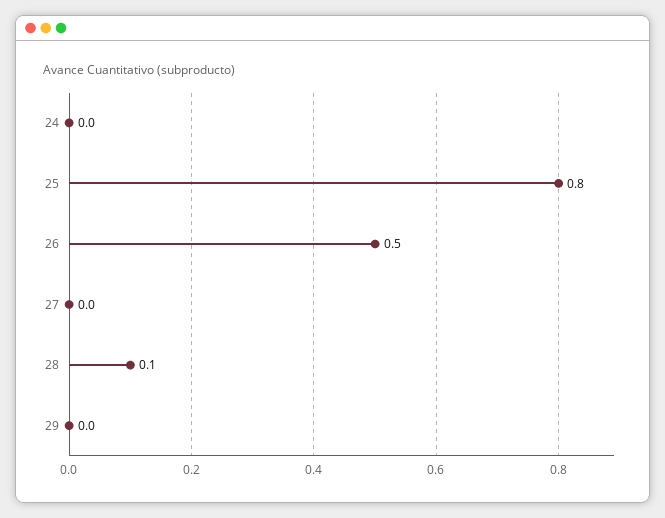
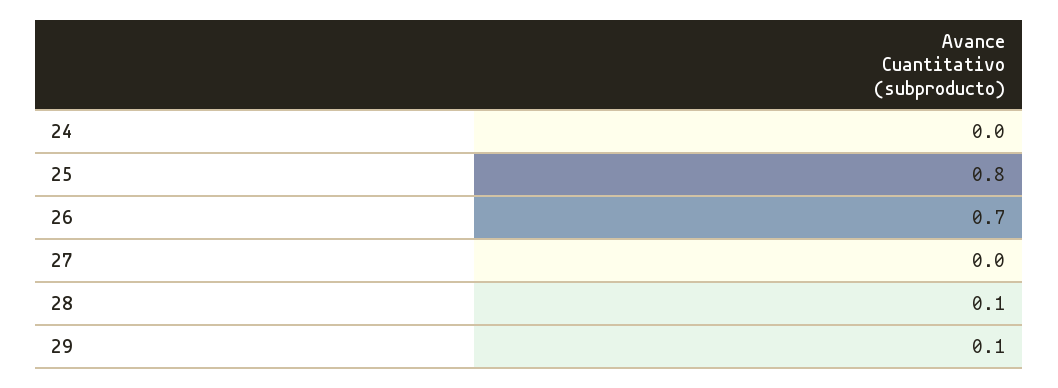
  {
    "24": 0,
    "25": 0.8,
-   "26": 0.5,
+   "26": 0.7,
    "27": 0,
    "28": 0.1,
-   "29": 0
+   "29": 0.1
  }

